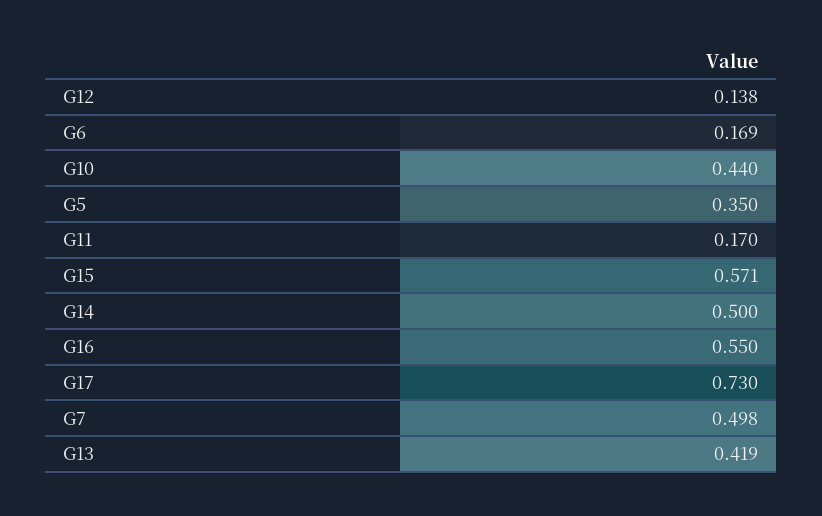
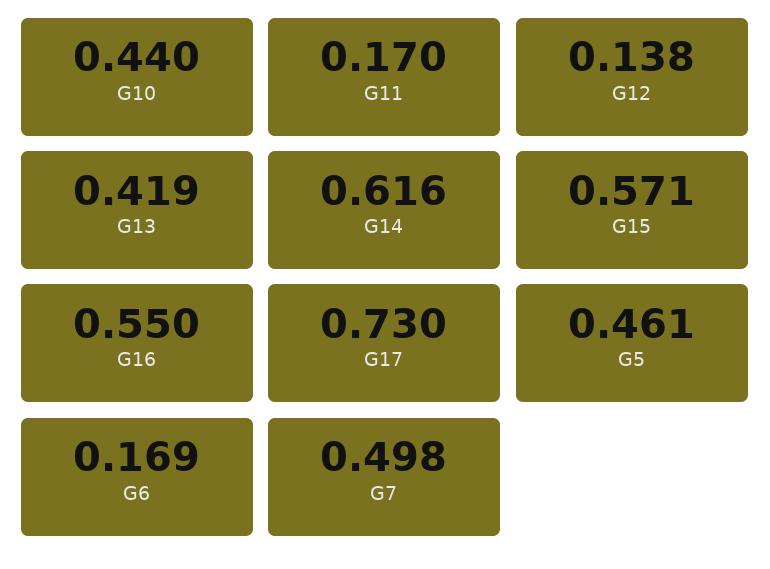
  {
    "G12": 0.138,
    "G6": 0.169,
    "G10": 0.44,
-   "G5": 0.35,
+   "G5": 0.461,
    "G11": 0.17,
    "G15": 0.571,
-   "G14": 0.5,
+   "G14": 0.616,
    "G16": 0.55,
    "G17": 0.73,
    "G7": 0.498,
    "G13": 0.419
  }

